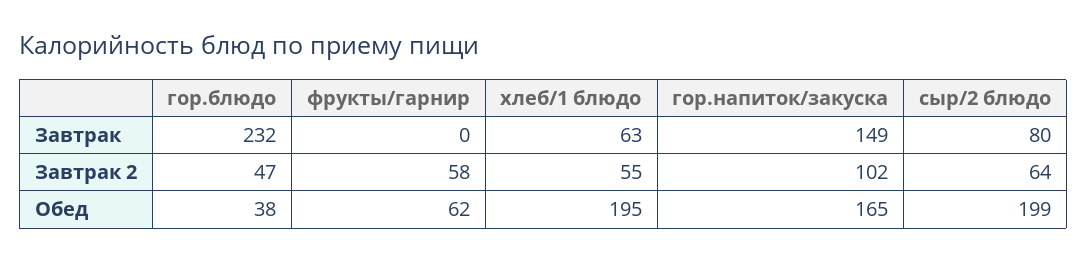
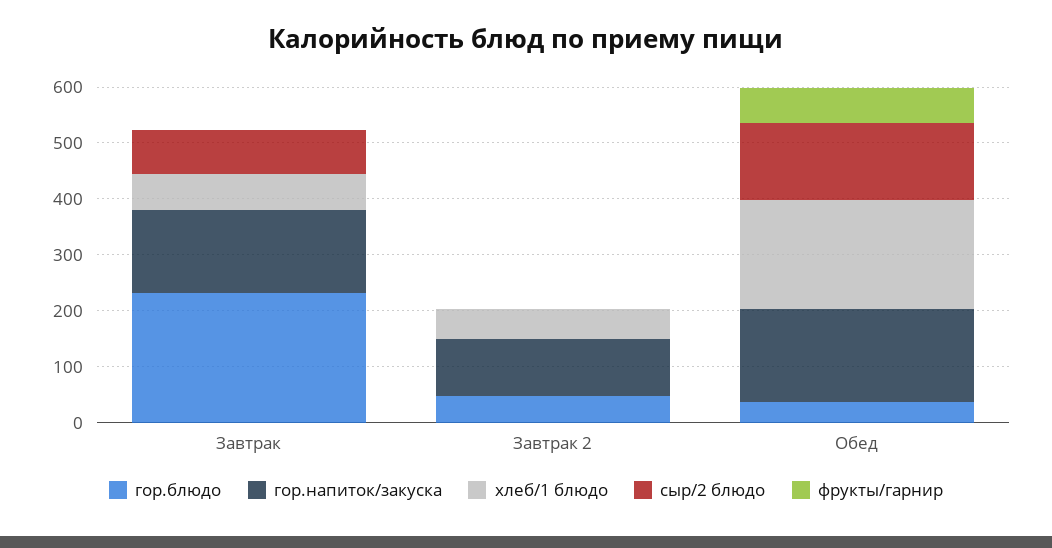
  {
    "гор.блюдо": {
      "Завтрак": 232,
      "Завтрак 2": 47,
      "Обед": 38
    },
    "фрукты/гарнир": {
      "Завтрак": 0,
-     "Завтрак 2": 58,
+     "Завтрак 2": 0,
      "Обед": 62
    },
    "хлеб/1 блюдо": {
      "Завтрак": 63,
      "Завтрак 2": 55,
      "Обед": 195
    },
    "гор.напиток/закуска": {
      "Завтрак": 149,
      "Завтрак 2": 102,
      "Обед": 165
    },
    "сыр/2 блюдо": {
      "Завтрак": 80,
-     "Завтрак 2": 64,
+     "Завтрак 2": 0,
-     "Обед": 199
+     "Обед": 140
    }
  }

